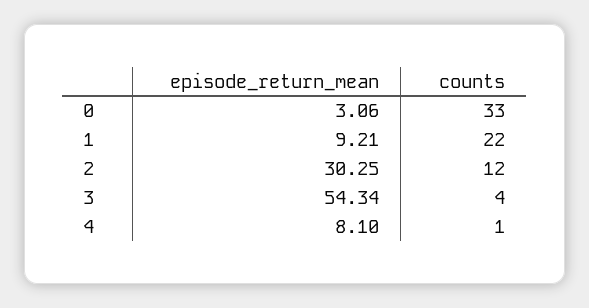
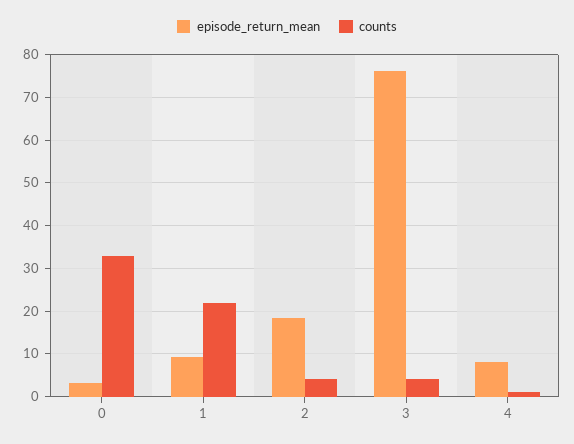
  {
    "episode_return_mean": {
      "0": 3.06,
      "1": 9.21,
-     "2": 30.25,
+     "2": 18,
-     "3": 54.34,
+     "3": 76,
      "4": 8.1
    },
    "counts": {
      "0": 33,
      "1": 22,
-     "2": 12,
+     "2": 4,
      "3": 4,
      "4": 1
    }
  }

